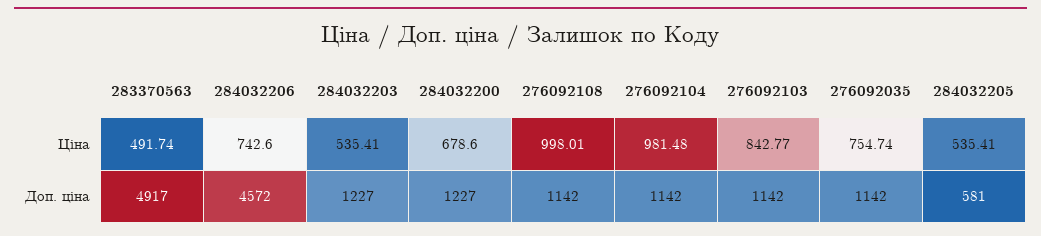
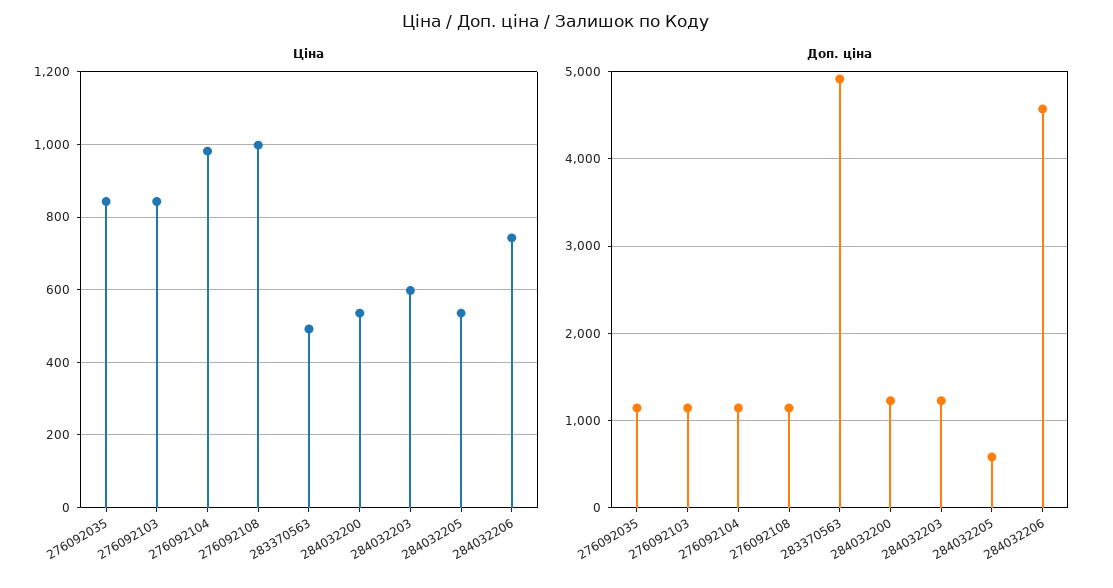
  {
    "Ціна": {
      "283370563": 491.74,
      "284032206": 742.6,
-     "284032203": 535.41,
+     "284032203": 600,
-     "284032200": 678.6,
+     "284032200": 540,
      "276092108": 998.01,
      "276092104": 981.48,
      "276092103": 842.77,
-     "276092035": 754.74,
+     "276092035": 840,
      "284032205": 535.41
    },
    "Доп. ціна": {
      "283370563": 4917,
      "284032206": 4572,
      "284032203": 1227,
      "284032200": 1227,
      "276092108": 1142,
      "276092104": 1142,
      "276092103": 1142,
      "276092035": 1142,
      "284032205": 581
    }
  }

